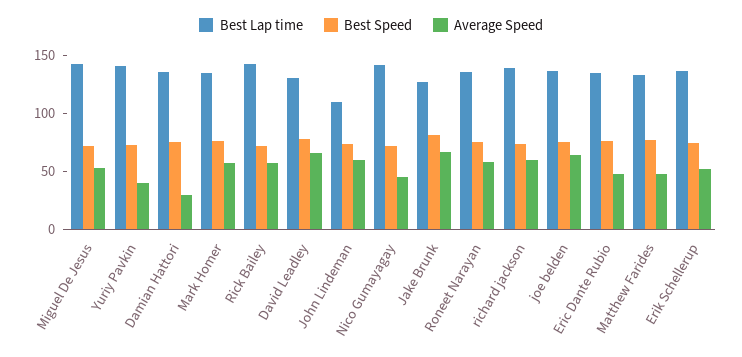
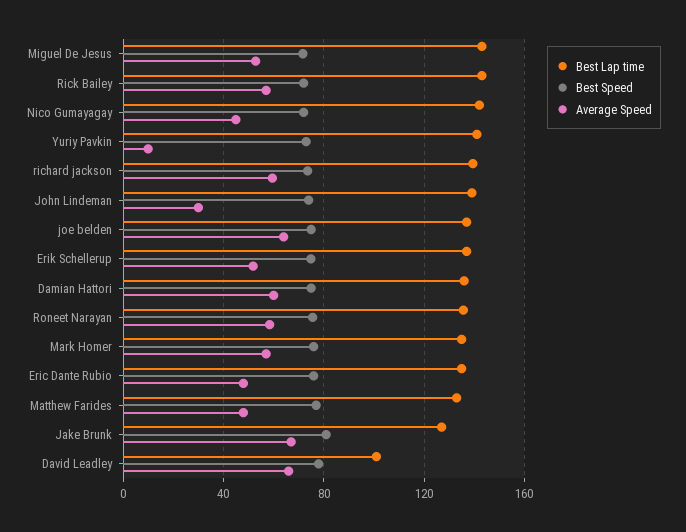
  {
    "Best Lap time": {
      "Miguel De Jesus": 145,
      "Yuriy Pavkin": 140,
      "Damian Hattori": 135,
      "Mark Homer": 135,
      "Rick Bailey": 145,
-     "David Leadley": 130,
+     "David Leadley": 100,
-     "John Lindeman": 110,
+     "John Lindeman": 140,
      "Nico Gumayagay": 140,
      "Jake Brunk": 125,
      "Roneet Narayan": 135,
      "richard jackson": 140,
      "joe belden": 135,
      "Eric Dante Rubio": 135,
      "Matthew Farides": 135,
      "Erik Schellerup": 135
    },
    "Best Speed": {
      "Miguel De Jesus": 70,
      "Yuriy Pavkin": 75,
      "Damian Hattori": 75,
      "Mark Homer": 75,
      "Rick Bailey": 70,
      "David Leadley": 80,
      "John Lindeman": 75,
      "Nico Gumayagay": 70,
      "Jake Brunk": 80,
      "Roneet Narayan": 75,
      "richard jackson": 75,
      "joe belden": 75,
      "Eric Dante Rubio": 75,
      "Matthew Farides": 75,
      "Erik Schellerup": 75
    },
    "Average Speed": {
      "Miguel De Jesus": 55,
-     "Yuriy Pavkin": 40,
+     "Yuriy Pavkin": 10,
-     "Damian Hattori": 30,
+     "Damian Hattori": 60,
      "Mark Homer": 55,
      "Rick Bailey": 55,
      "David Leadley": 65,
-     "John Lindeman": 60,
+     "John Lindeman": 30,
      "Nico Gumayagay": 45,
      "Jake Brunk": 65,
      "Roneet Narayan": 60,
      "richard jackson": 60,
      "joe belden": 65,
      "Eric Dante Rubio": 50,
      "Matthew Farides": 50,
      "Erik Schellerup": 50
    }
  }

